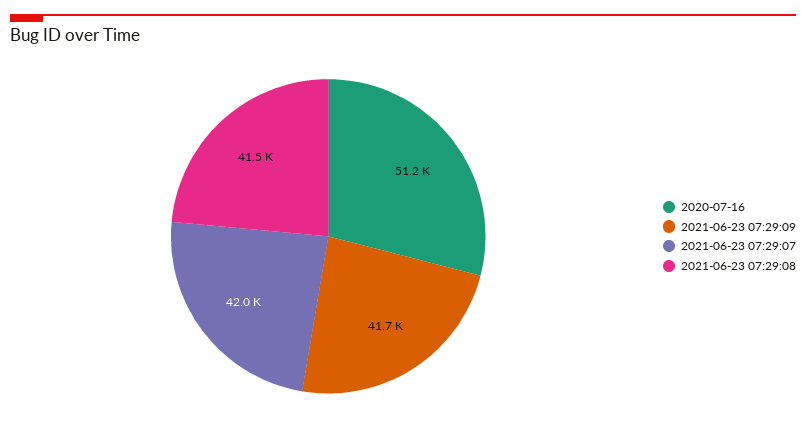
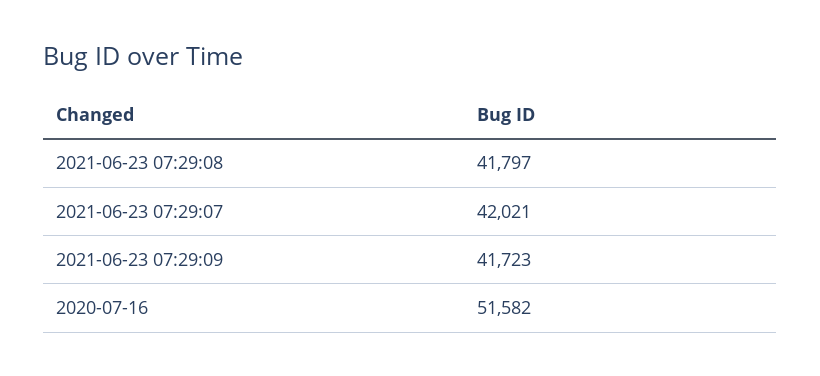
  {
-   "2020-07-16": 51200,
+   "2020-07-16": 51582,
    "2021-06-23 07:29:09": 41723,
    "2021-06-23 07:29:07": 42021,
-   "2021-06-23 07:29:08": 41500
+   "2021-06-23 07:29:08": 41797
  }

